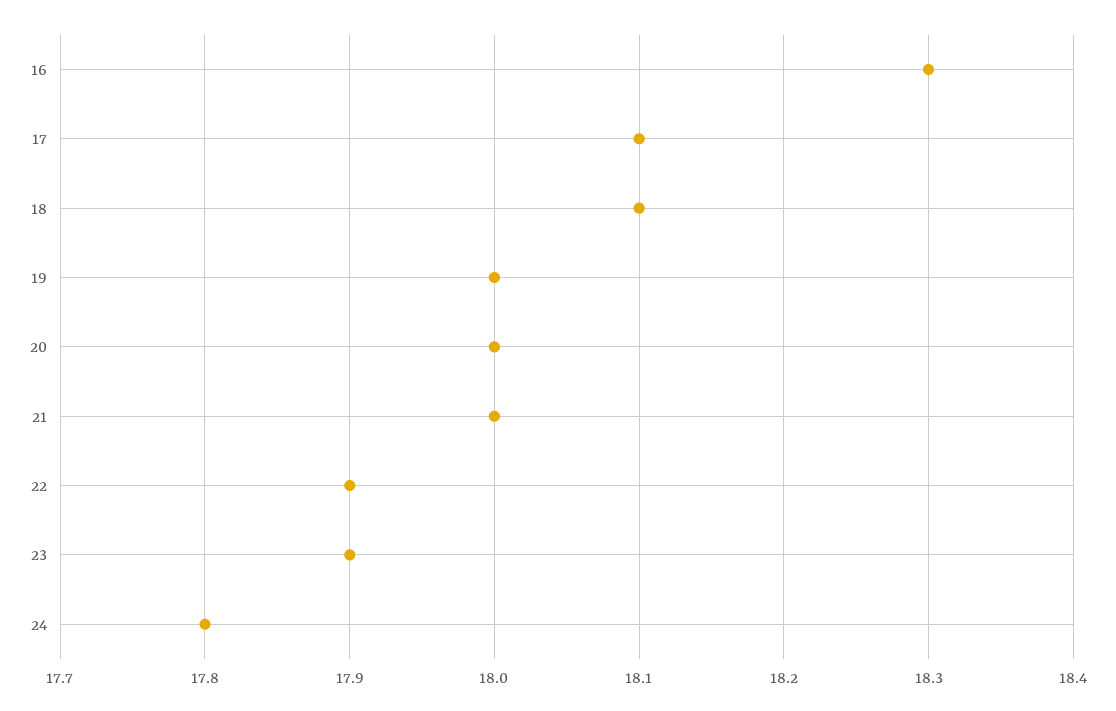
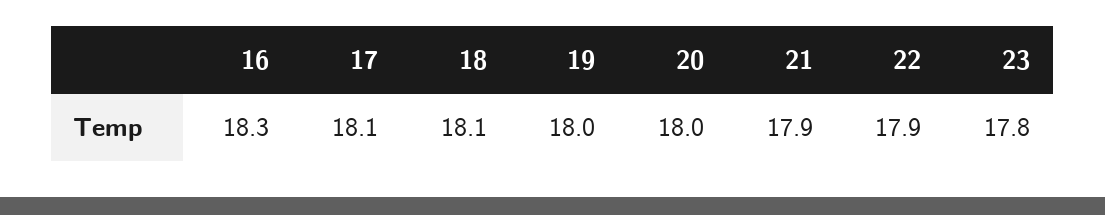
  {
    "16": 18.3,
    "17": 18.1,
    "18": 18.1,
    "19": 18,
    "20": 18,
-   "21": 18,
+   "21": 17.9,
    "22": 17.9,
-   "23": 17.9,
+   "23": 17.8
-   "24": 17.8
  }

